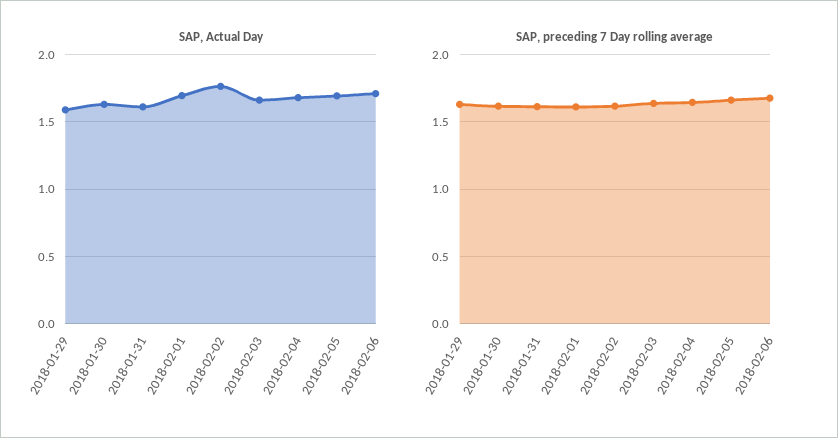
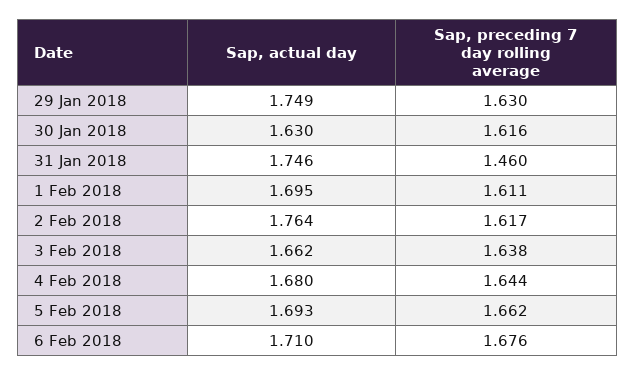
  {
    "SAP, Actual Day": {
-     "2018-01-29": 1.6,
+     "2018-01-29": 1.749,
      "2018-01-30": 1.63,
-     "2018-01-31": 1.6,
+     "2018-01-31": 1.746,
      "2018-02-01": 1.695,
      "2018-02-02": 1.764,
      "2018-02-03": 1.662,
      "2018-02-04": 1.68,
      "2018-02-05": 1.693,
      "2018-02-06": 1.71
    },
    "SAP, preceding 7 Day rolling average": {
      "2018-01-29": 1.63,
      "2018-01-30": 1.616,
-     "2018-01-31": 1.6,
+     "2018-01-31": 1.46,
      "2018-02-01": 1.611,
      "2018-02-02": 1.617,
      "2018-02-03": 1.638,
      "2018-02-04": 1.644,
      "2018-02-05": 1.662,
      "2018-02-06": 1.676
    }
  }

